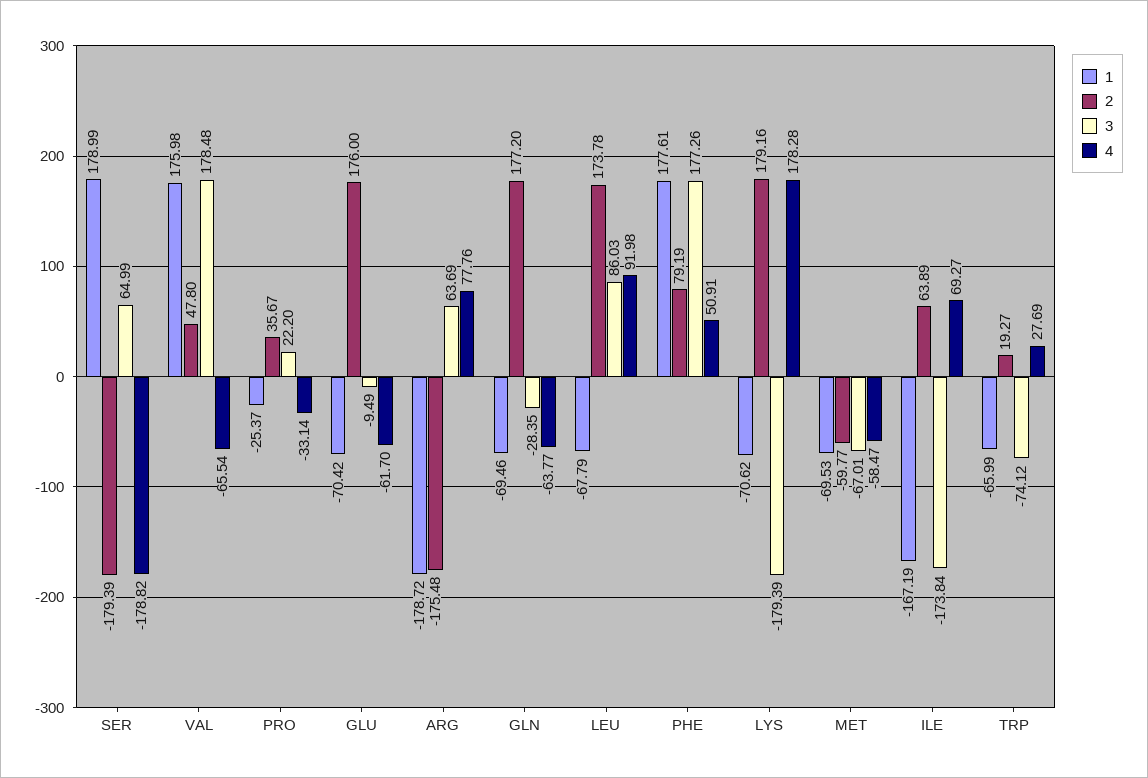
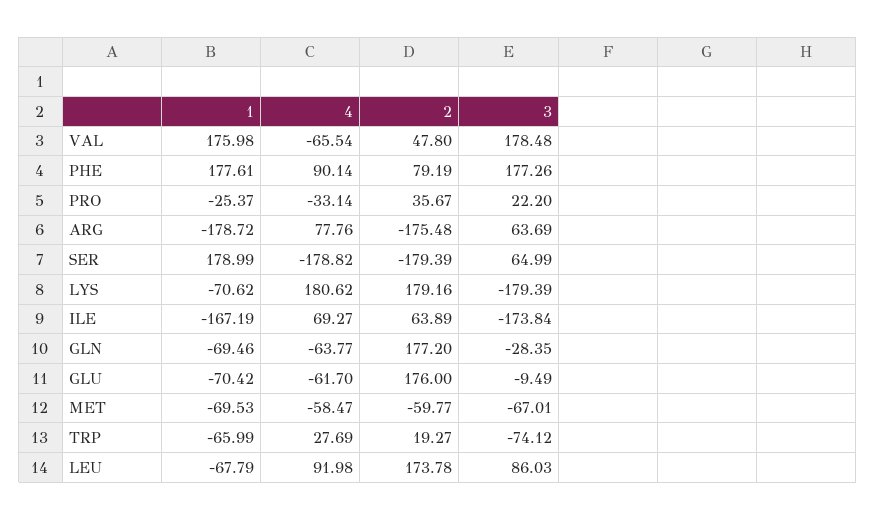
  {
    "1": {
      "SER": 178.99,
      "VAL": 175.98,
      "PRO": -25.37,
      "GLU": -70.42,
      "ARG": -178.72,
      "GLN": -69.46,
      "LEU": -67.79,
      "PHE": 177.61,
      "LYS": -70.62,
      "MET": -69.53,
      "ILE": -167.19,
      "TRP": -65.99
    },
    "2": {
      "SER": -179.39,
      "VAL": 47.8,
      "PRO": 35.67,
      "GLU": 176,
      "ARG": -175.48,
      "GLN": 177.2,
      "LEU": 173.78,
      "PHE": 79.19,
      "LYS": 179.16,
      "MET": -59.77,
      "ILE": 63.89,
      "TRP": 19.27
    },
    "3": {
      "SER": 64.99,
      "VAL": 178.48,
      "PRO": 22.2,
      "GLU": -9.49,
      "ARG": 63.69,
      "GLN": -28.35,
      "LEU": 86.03,
      "PHE": 177.26,
      "LYS": -179.39,
      "MET": -67.01,
      "ILE": -173.84,
      "TRP": -74.12
    },
    "4": {
      "SER": -178.82,
      "VAL": -65.54,
      "PRO": -33.14,
      "GLU": -61.7,
      "ARG": 77.76,
      "GLN": -63.77,
      "LEU": 91.98,
-     "PHE": 50.91,
+     "PHE": 90.14,
-     "LYS": 178.28,
+     "LYS": 180.62,
      "MET": -58.47,
      "ILE": 69.27,
      "TRP": 27.69
    }
  }

